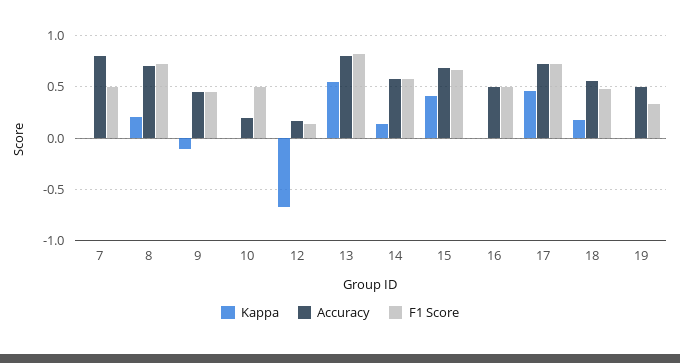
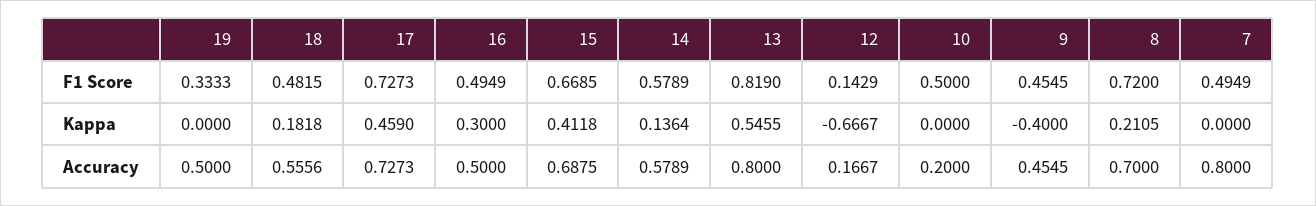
  {
    "Kappa": {
      "7": 0,
      "8": 0.2105,
-     "9": -0.1,
+     "9": -0.4,
      "10": 0,
      "12": -0.6667,
      "13": 0.5455,
      "14": 0.1364,
      "15": 0.4118,
-     "16": 0,
+     "16": 0.3,
      "17": 0.459,
      "18": 0.1818,
      "19": 0
    },
    "Accuracy": {
      "7": 0.8,
      "8": 0.7,
      "9": 0.4545,
      "10": 0.2,
      "12": 0.1667,
      "13": 0.8,
      "14": 0.5789,
      "15": 0.6875,
      "16": 0.5,
      "17": 0.7273,
      "18": 0.5556,
      "19": 0.5
    },
    "F1 Score": {
      "7": 0.4949,
      "8": 0.72,
      "9": 0.4545,
      "10": 0.5,
      "12": 0.1429,
      "13": 0.819,
      "14": 0.5789,
      "15": 0.6685,
      "16": 0.4949,
      "17": 0.7273,
      "18": 0.4815,
      "19": 0.3333
    }
  }

